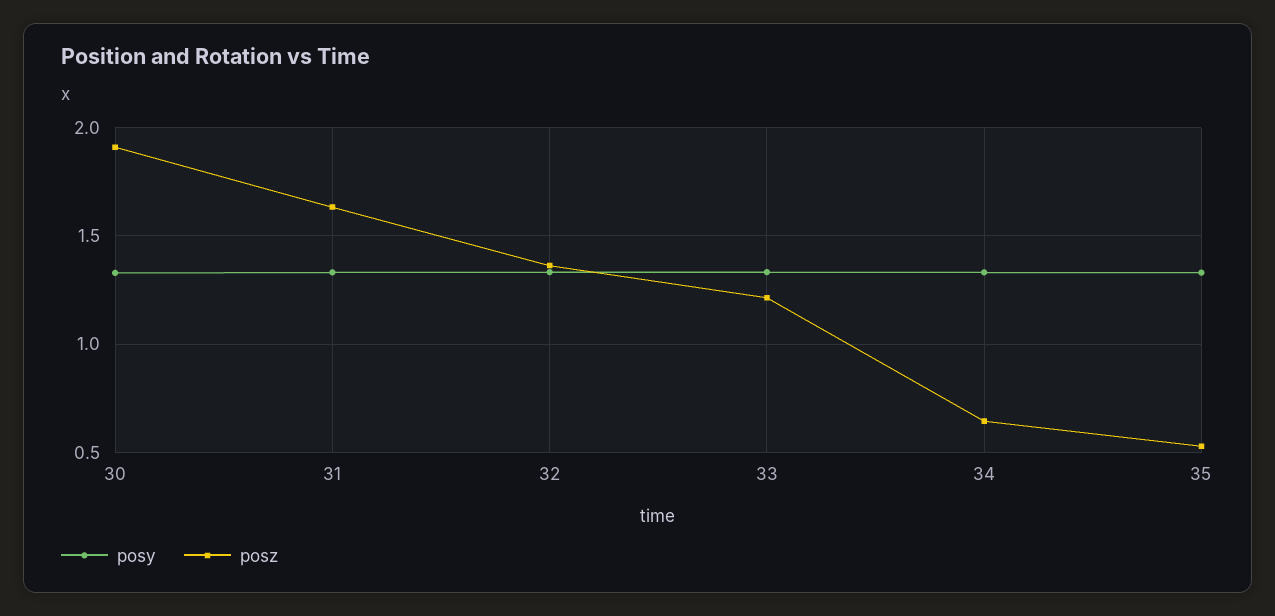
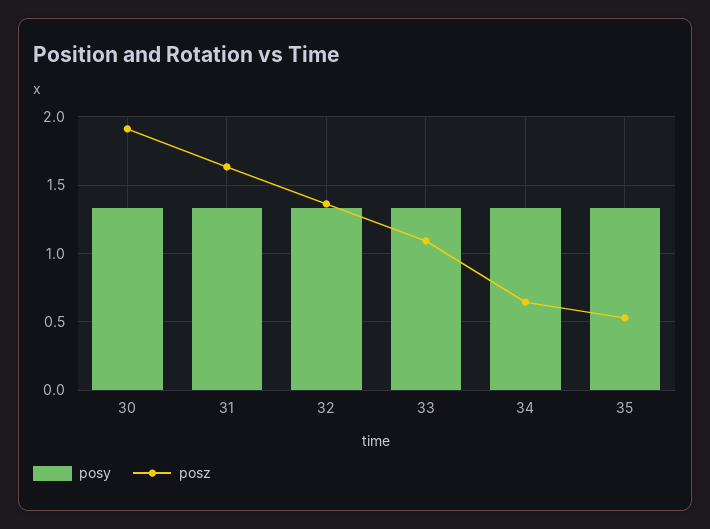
  {
    "posy": {
      "30": 1.35,
      "31": 1.35,
      "32": 1.35,
      "33": 1.35,
      "34": 1.35,
      "35": 1.35
    },
    "posz": {
      "30": 1.9,
      "31": 1.65,
      "32": 1.35,
-     "33": 1.2,
+     "33": 1.1,
      "34": 0.65,
      "35": 0.55
    }
  }

